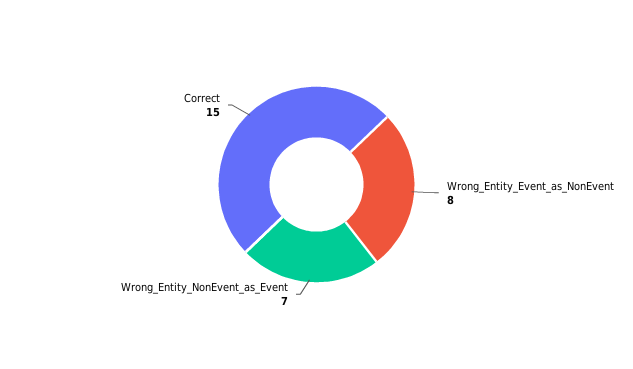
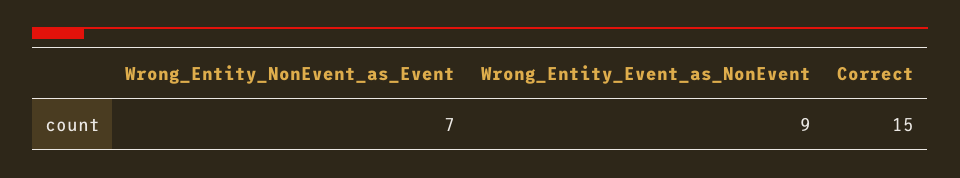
  {
-   "Wrong_Entity_Event_as_NonEvent": 8,
+   "Wrong_Entity_Event_as_NonEvent": 9,
    "Wrong_Entity_NonEvent_as_Event": 7,
    "Correct": 15
  }

